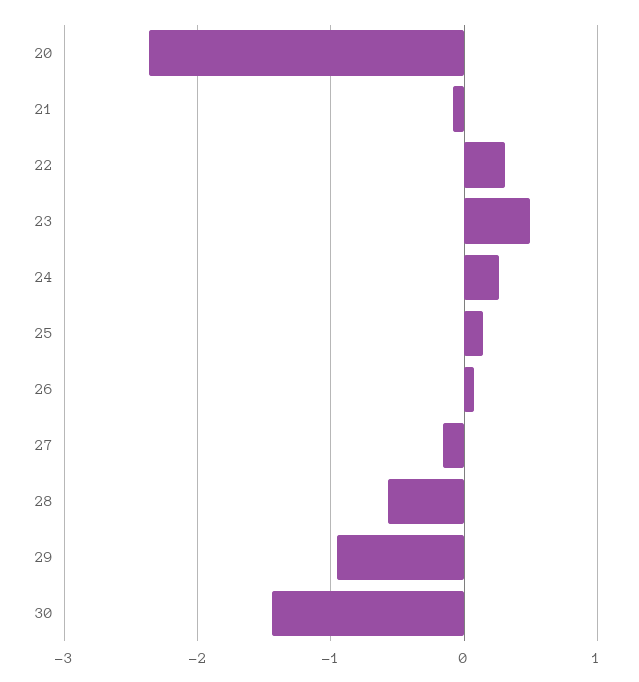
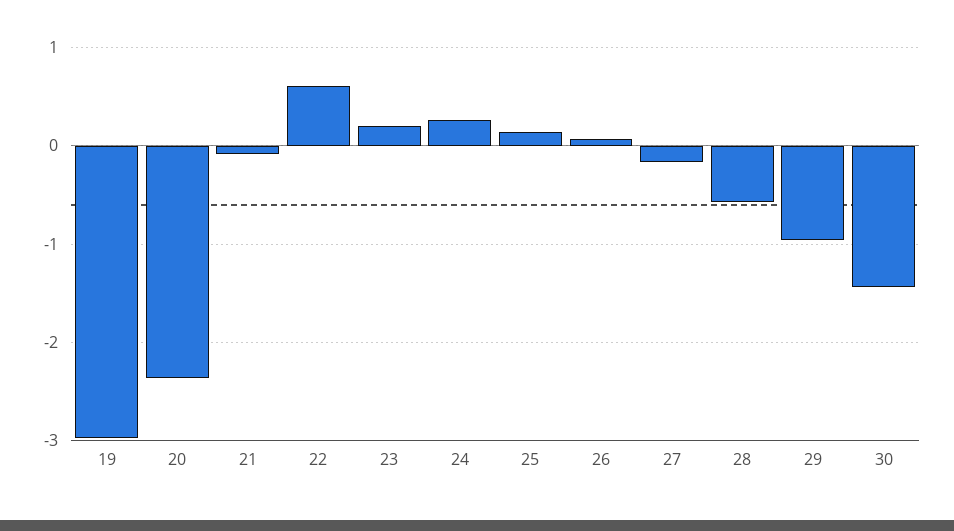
  {
    "20": -2.4,
    "21": -0.1,
-   "22": 0.3,
+   "22": 0.6,
-   "23": 0.5,
+   "23": 0.2,
    "24": 0.3,
    "25": 0.1,
    "26": 0.1,
    "27": -0.2,
    "28": -0.6,
    "29": -1,
-   "30": -1.4
+   "30": -1.4,
+   "19": -3
  }

